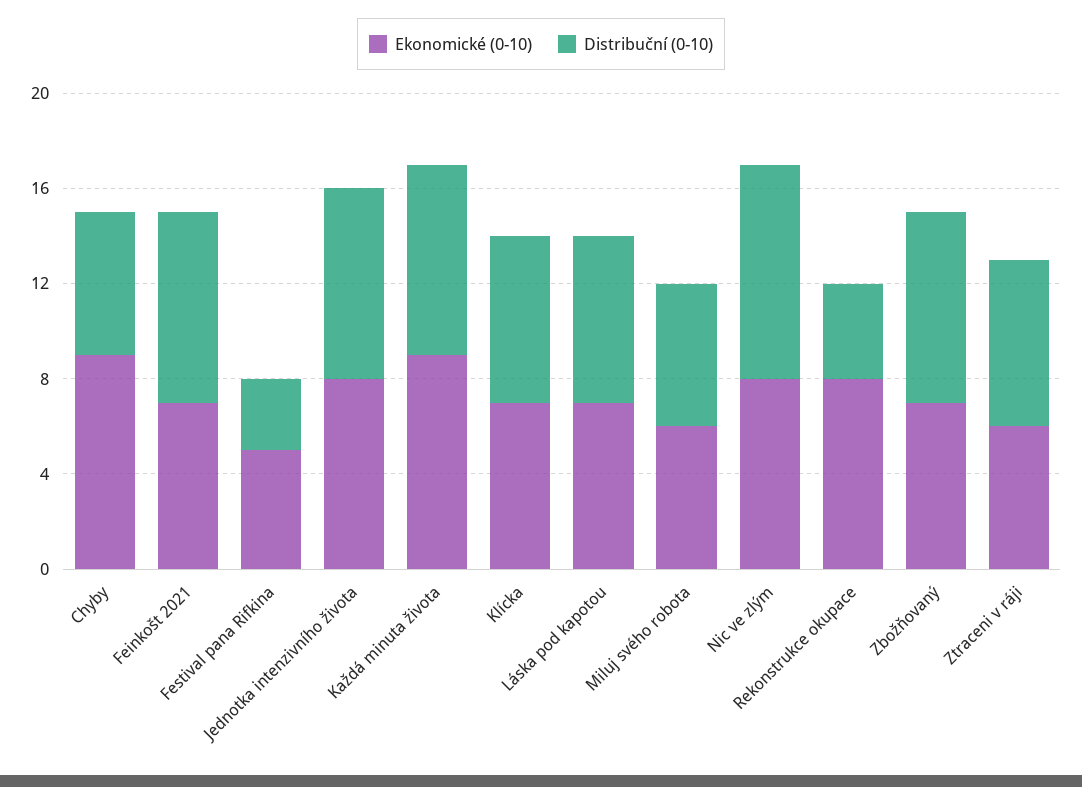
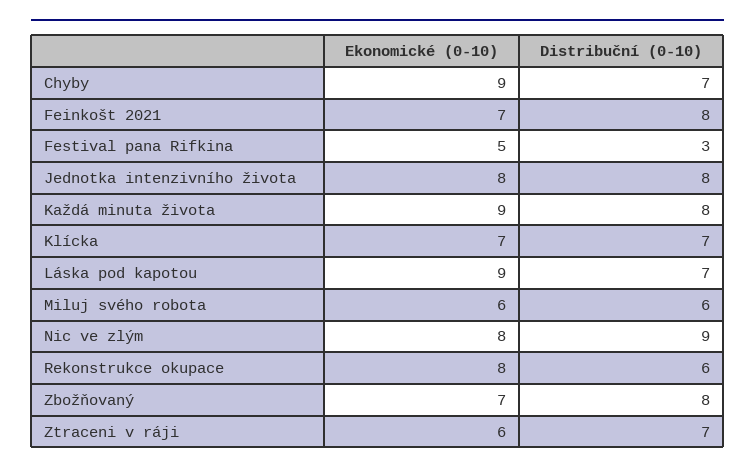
  {
    "Ekonomické (0-10)": {
      "Chyby": 9,
      "Feinkošt 2021": 7,
      "Festival pana Rifkina": 5,
      "Jednotka intenzivního života": 8,
      "Každá minuta života": 9,
      "Klícka": 7,
-     "Láska pod kapotou": 7,
+     "Láska pod kapotou": 9,
      "Miluj svého robota": 6,
      "Nic ve zlým": 8,
      "Rekonstrukce okupace": 8,
      "Zbožňovaný": 7,
      "Ztraceni v ráji": 6
    },
    "Distribuční (0-10)": {
-     "Chyby": 6,
+     "Chyby": 7,
      "Feinkošt 2021": 8,
      "Festival pana Rifkina": 3,
      "Jednotka intenzivního života": 8,
      "Každá minuta života": 8,
      "Klícka": 7,
      "Láska pod kapotou": 7,
      "Miluj svého robota": 6,
      "Nic ve zlým": 9,
-     "Rekonstrukce okupace": 4,
+     "Rekonstrukce okupace": 6,
      "Zbožňovaný": 8,
      "Ztraceni v ráji": 7
    }
  }

